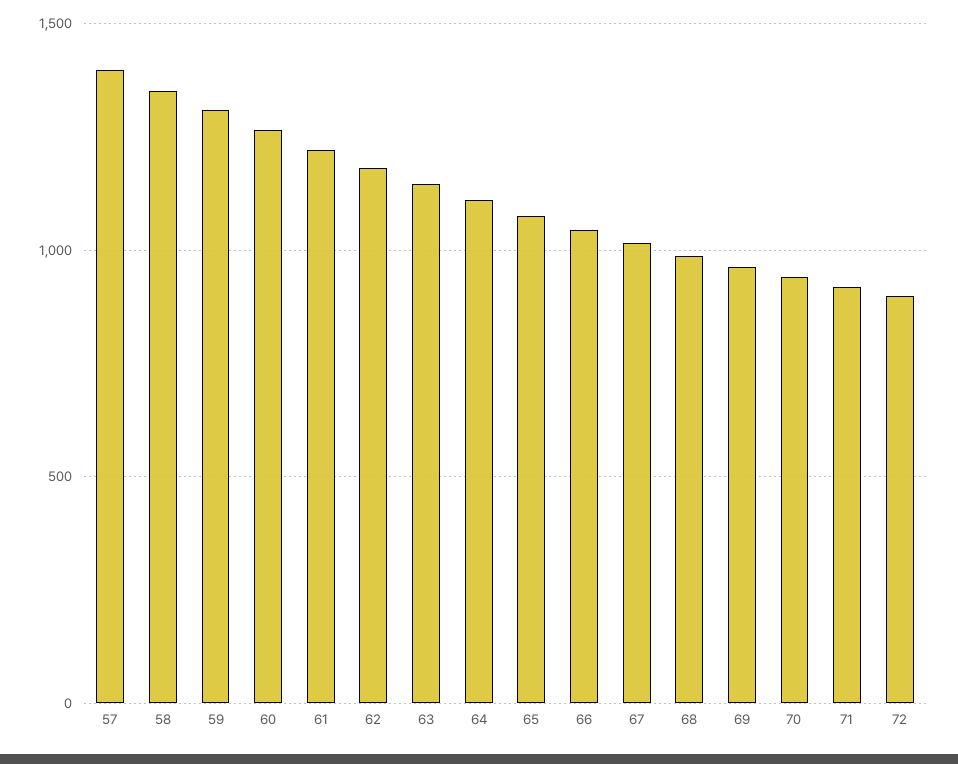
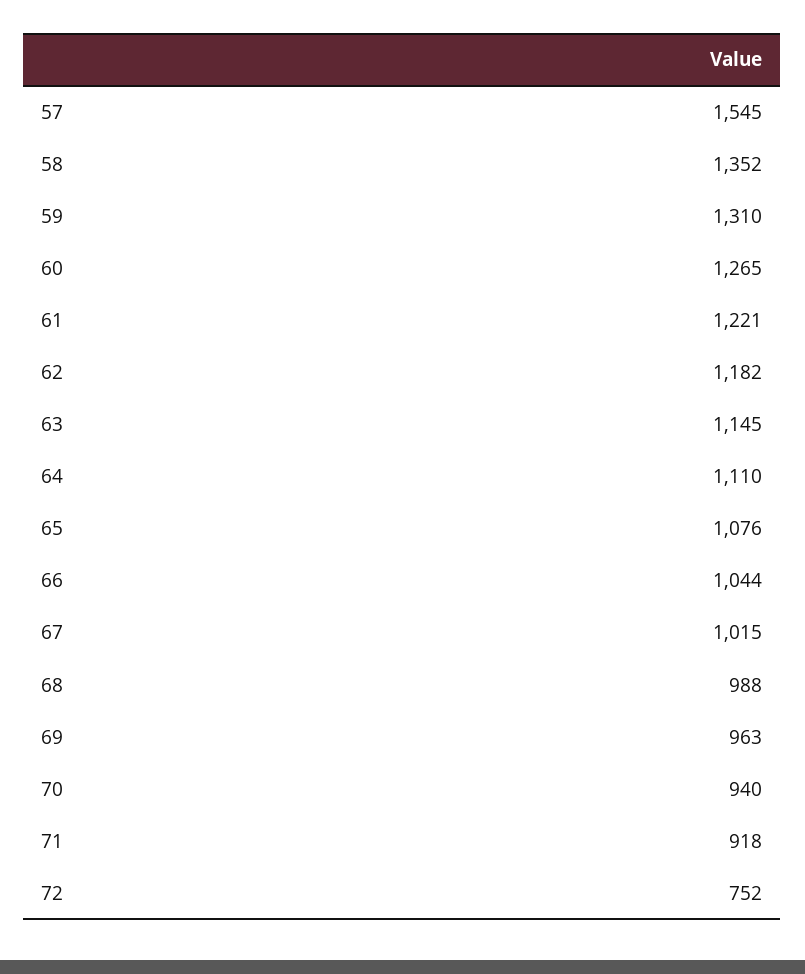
  {
-   "57": 1400,
+   "57": 1545,
    "58": 1352,
    "59": 1310,
    "60": 1265,
    "61": 1221,
    "62": 1182,
    "63": 1145,
    "64": 1110,
    "65": 1076,
    "66": 1044,
    "67": 1015,
    "68": 988,
    "69": 963,
    "70": 940,
    "71": 918,
-   "72": 900
+   "72": 752
  }

